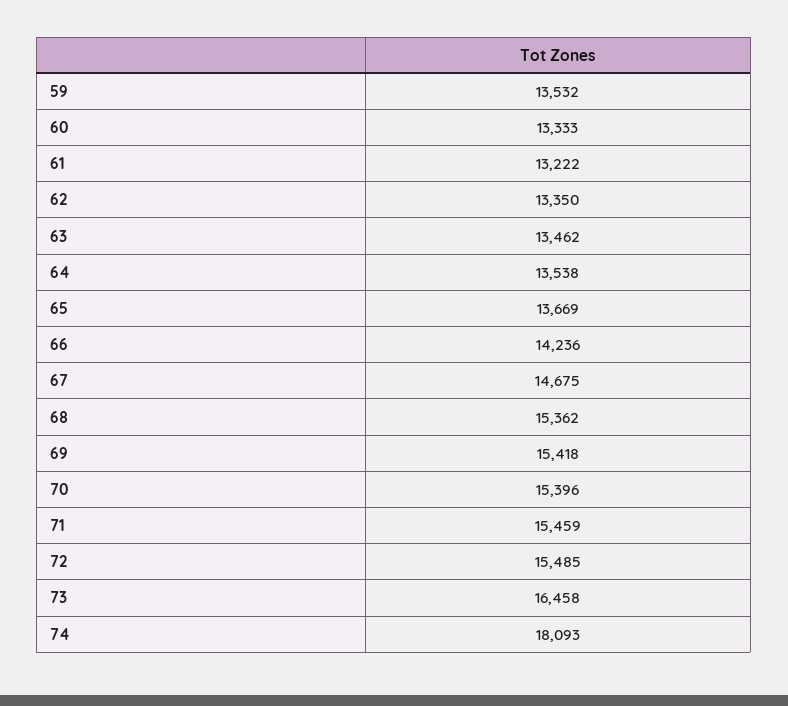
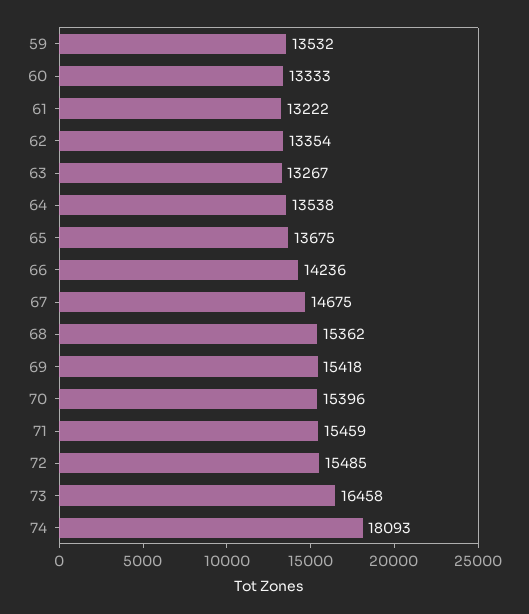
  {
    "59": 13532,
    "60": 13333,
    "61": 13222,
-   "62": 13350,
+   "62": 13354,
-   "63": 13462,
+   "63": 13267,
    "64": 13538,
-   "65": 13669,
+   "65": 13675,
    "66": 14236,
    "67": 14675,
    "68": 15362,
    "69": 15418,
    "70": 15396,
    "71": 15459,
    "72": 15485,
    "73": 16458,
    "74": 18093
  }

